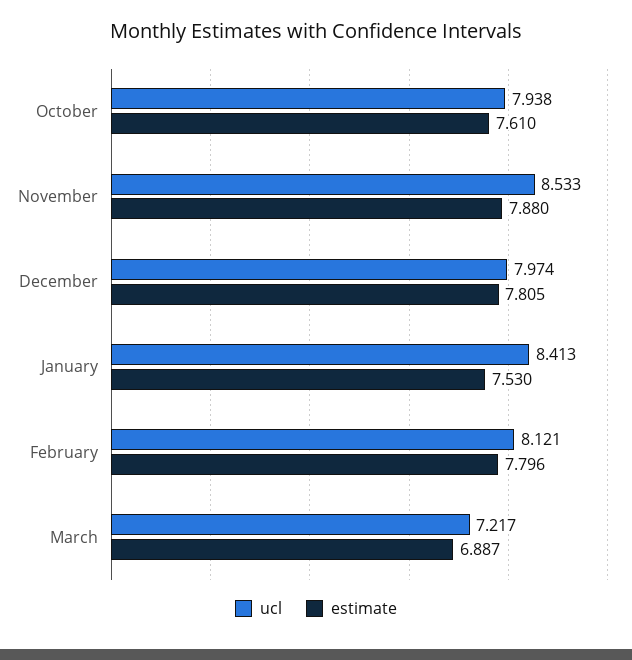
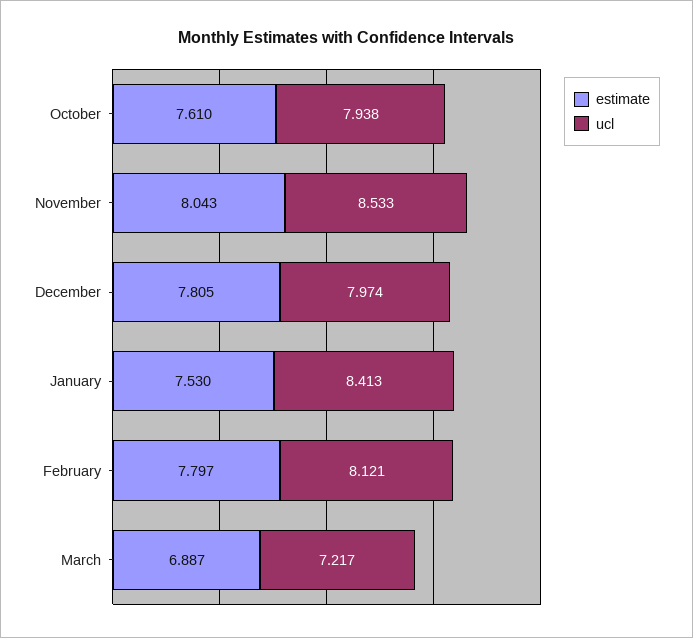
  {
    "ucl": {
      "October": 7.938,
      "November": 8.533,
      "December": 7.974,
      "January": 8.413,
      "February": 8.121,
      "March": 7.217
    },
    "estimate": {
      "October": 7.61,
-     "November": 7.88,
+     "November": 8.043,
      "December": 7.805,
      "January": 7.53,
-     "February": 7.796,
+     "February": 7.797,
      "March": 6.887
    }
  }

